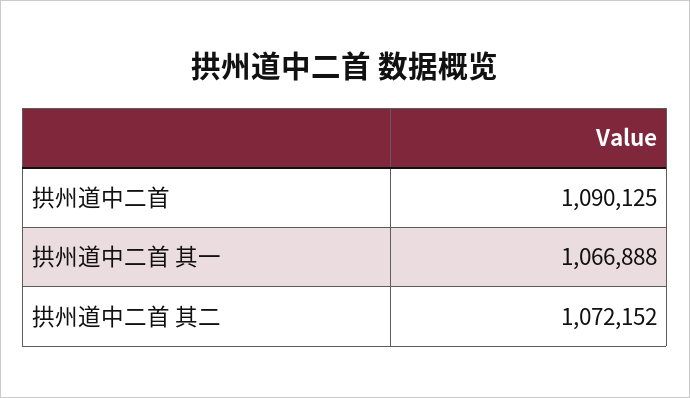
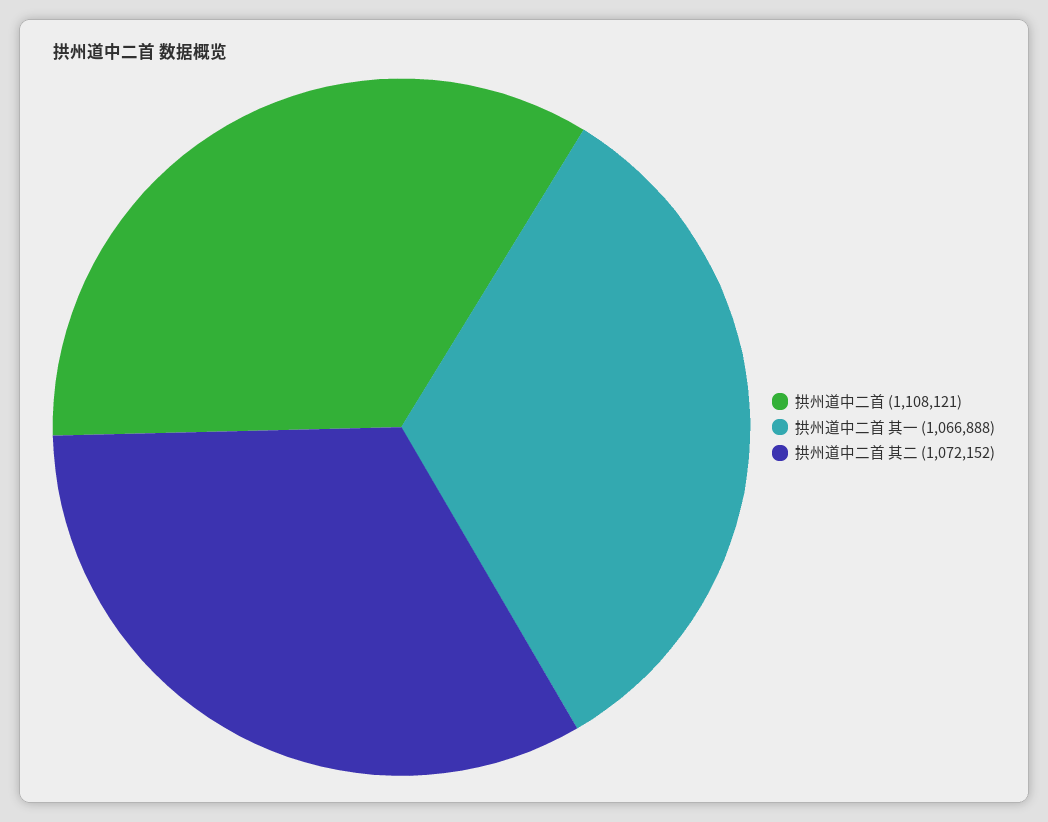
  {
-   "拱州道中二首": 1090125,
+   "拱州道中二首": 1108121,
    "拱州道中二首 其一": 1066888,
    "拱州道中二首 其二": 1072152
  }

